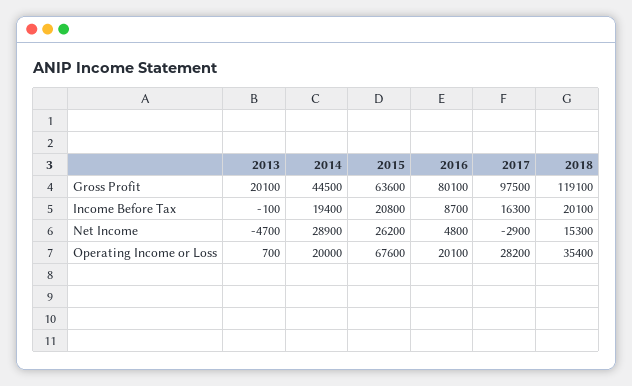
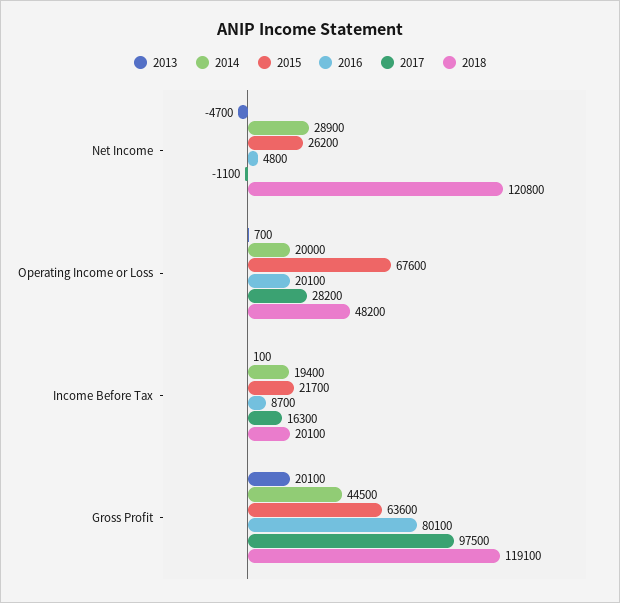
  {
    "2013": {
      "Gross Profit": 20100,
-     "Income Before Tax": -100,
+     "Income Before Tax": 100,
      "Net Income": -4700,
      "Operating Income or Loss": 700
    },
    "2014": {
      "Gross Profit": 44500,
      "Income Before Tax": 19400,
      "Net Income": 28900,
      "Operating Income or Loss": 20000
    },
    "2015": {
      "Gross Profit": 63600,
-     "Income Before Tax": 20800,
+     "Income Before Tax": 21700,
      "Net Income": 26200,
      "Operating Income or Loss": 67600
    },
    "2016": {
      "Gross Profit": 80100,
      "Income Before Tax": 8700,
      "Net Income": 4800,
      "Operating Income or Loss": 20100
    },
    "2017": {
      "Gross Profit": 97500,
      "Income Before Tax": 16300,
-     "Net Income": -2900,
+     "Net Income": -1100,
      "Operating Income or Loss": 28200
    },
    "2018": {
      "Gross Profit": 119100,
      "Income Before Tax": 20100,
-     "Net Income": 15300,
+     "Net Income": 120800,
-     "Operating Income or Loss": 35400
+     "Operating Income or Loss": 48200
    }
  }

